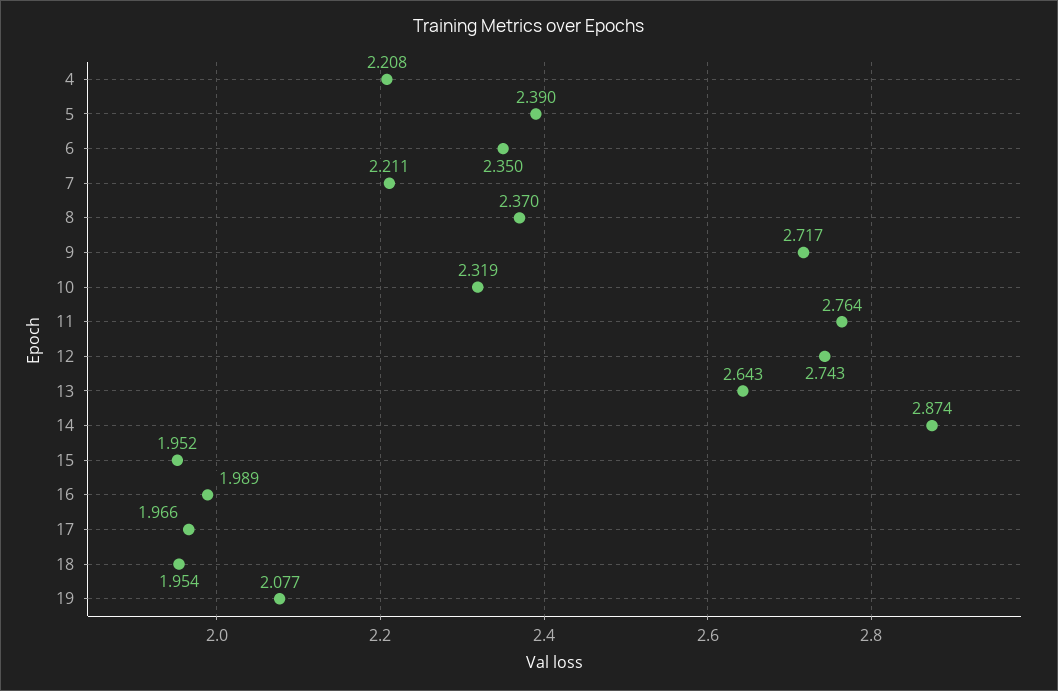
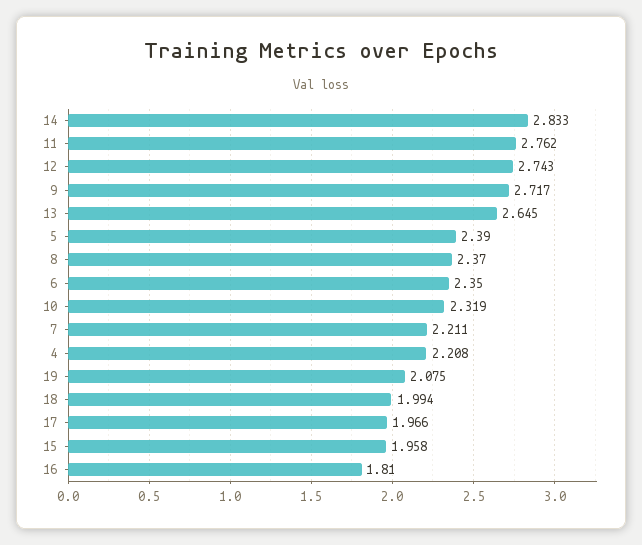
  {
    "4": 2.208,
    "5": 2.39,
    "6": 2.35,
    "7": 2.211,
    "8": 2.37,
    "9": 2.717,
    "10": 2.319,
-   "11": 2.764,
+   "11": 2.762,
    "12": 2.743,
-   "13": 2.643,
+   "13": 2.645,
-   "14": 2.874,
+   "14": 2.833,
-   "15": 1.952,
+   "15": 1.958,
-   "16": 1.989,
+   "16": 1.81,
    "17": 1.966,
-   "18": 1.954,
+   "18": 1.994,
-   "19": 2.077
+   "19": 2.075
  }

